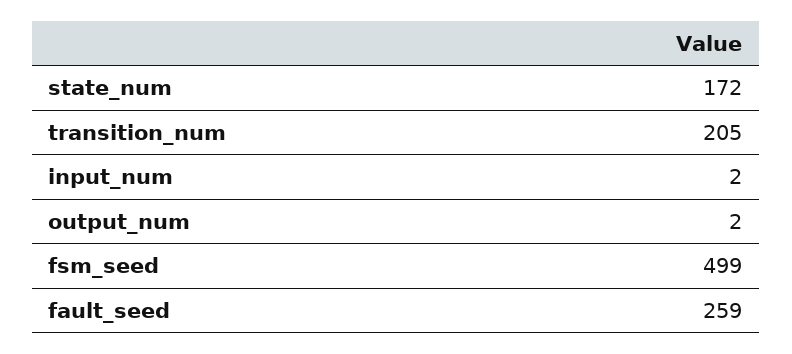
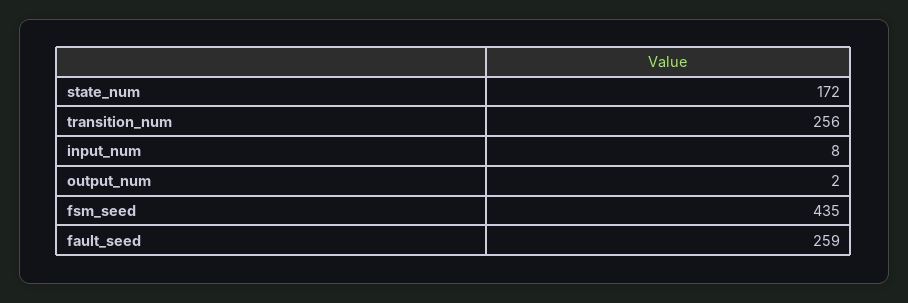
  {
    "state_num": 172,
-   "transition_num": 205,
+   "transition_num": 256,
-   "input_num": 2,
+   "input_num": 8,
    "output_num": 2,
-   "fsm_seed": 499,
+   "fsm_seed": 435,
    "fault_seed": 259
  }

